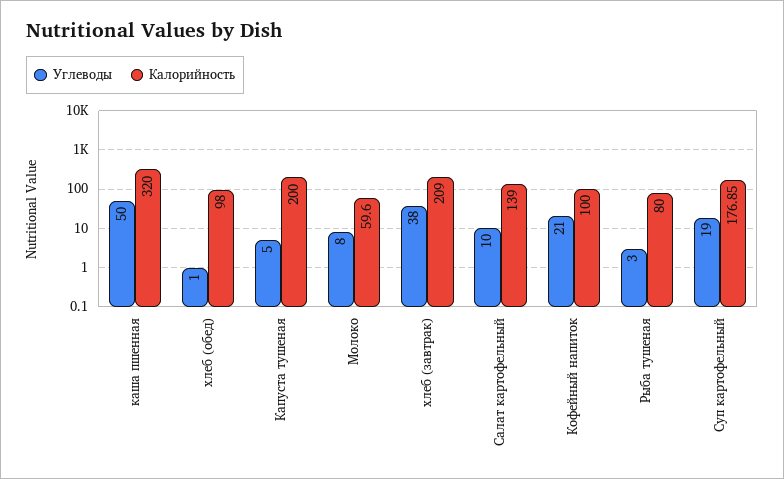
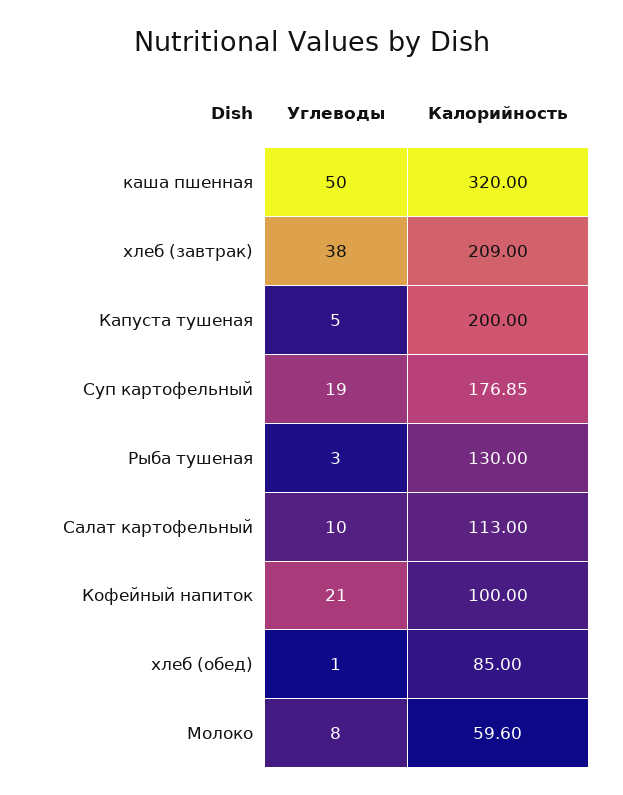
  {
    "Углеводы": {
      "каша пшенная": 50,
      "хлеб (обед)": 1,
      "Капуста тушеная": 5,
      "Молоко": 8,
      "хлеб (завтрак)": 38,
      "Салат картофельный": 10,
      "Кофейный напиток": 21,
      "Рыба тушеная": 3,
      "Суп картофельный": 19
    },
    "Калорийность": {
      "каша пшенная": 320,
-     "хлеб (обед)": 98,
+     "хлеб (обед)": 85,
      "Капуста тушеная": 200,
      "Молоко": 59.6,
      "хлеб (завтрак)": 209,
-     "Салат картофельный": 139,
+     "Салат картофельный": 113,
      "Кофейный напиток": 100,
-     "Рыба тушеная": 80,
+     "Рыба тушеная": 130,
      "Суп картофельный": 176.85
    }
  }

